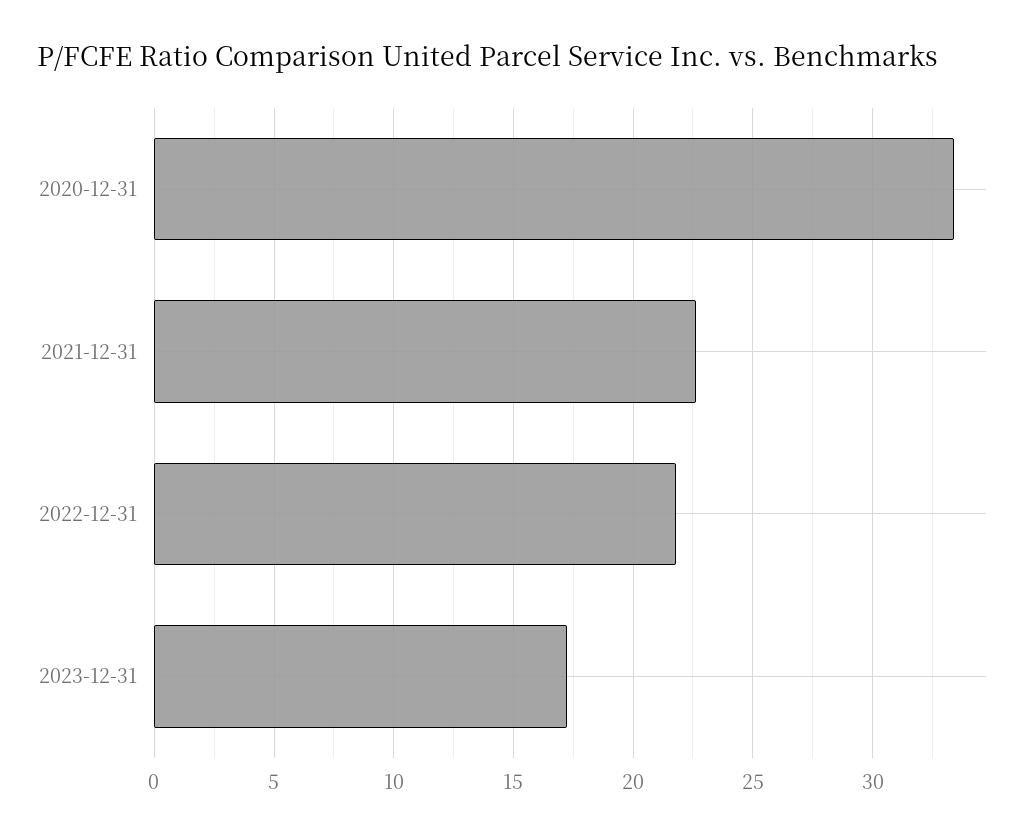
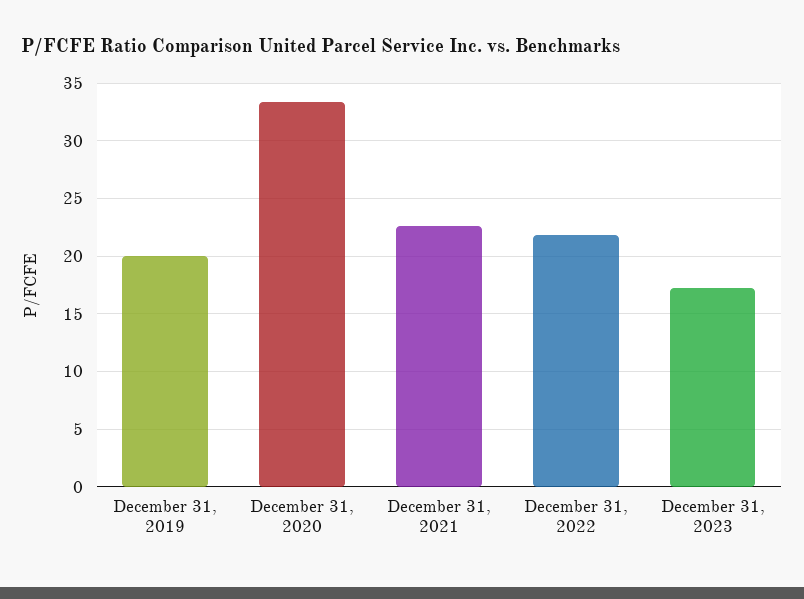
  {
    "2020-12-31": 33.5,
    "2021-12-31": 22.5,
    "2022-12-31": 22,
-   "2023-12-31": 17
+   "2023-12-31": 17,
+   "December 31, 2019": 20
  }

